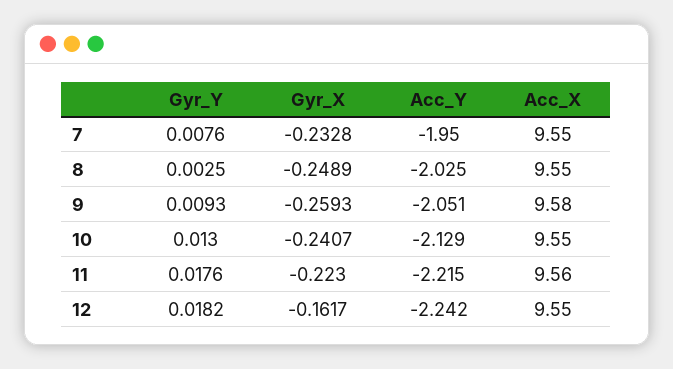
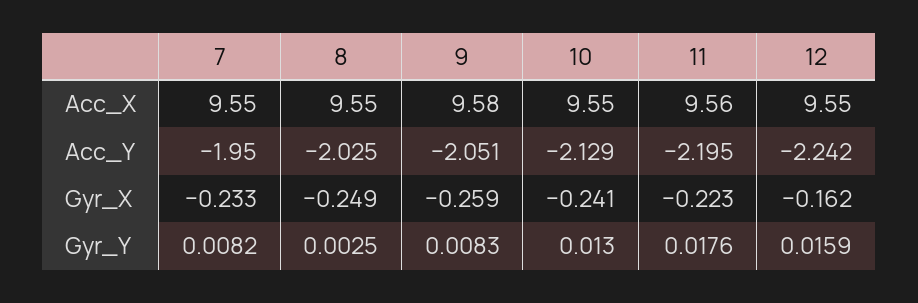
  {
    "Gyr_Y": {
-     "7": 0.0076,
+     "7": 0.0082,
      "8": 0.0025,
-     "9": 0.0093,
+     "9": 0.0083,
      "10": 0.013,
      "11": 0.0176,
-     "12": 0.0182
+     "12": 0.0159
    },
    "Gyr_X": {
      "7": -0.2328,
      "8": -0.2489,
      "9": -0.2593,
      "10": -0.2407,
      "11": -0.223,
      "12": -0.1617
    },
    "Acc_Y": {
      "7": -1.95,
      "8": -2.025,
      "9": -2.051,
      "10": -2.129,
-     "11": -2.215,
+     "11": -2.195,
      "12": -2.242
    },
    "Acc_X": {
      "7": 9.55,
      "8": 9.55,
      "9": 9.58,
      "10": 9.55,
      "11": 9.56,
      "12": 9.55
    }
  }

